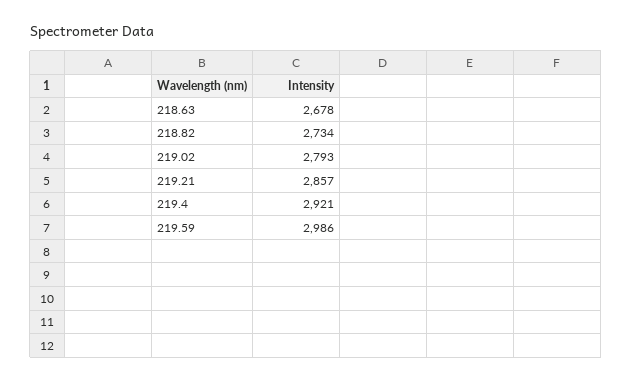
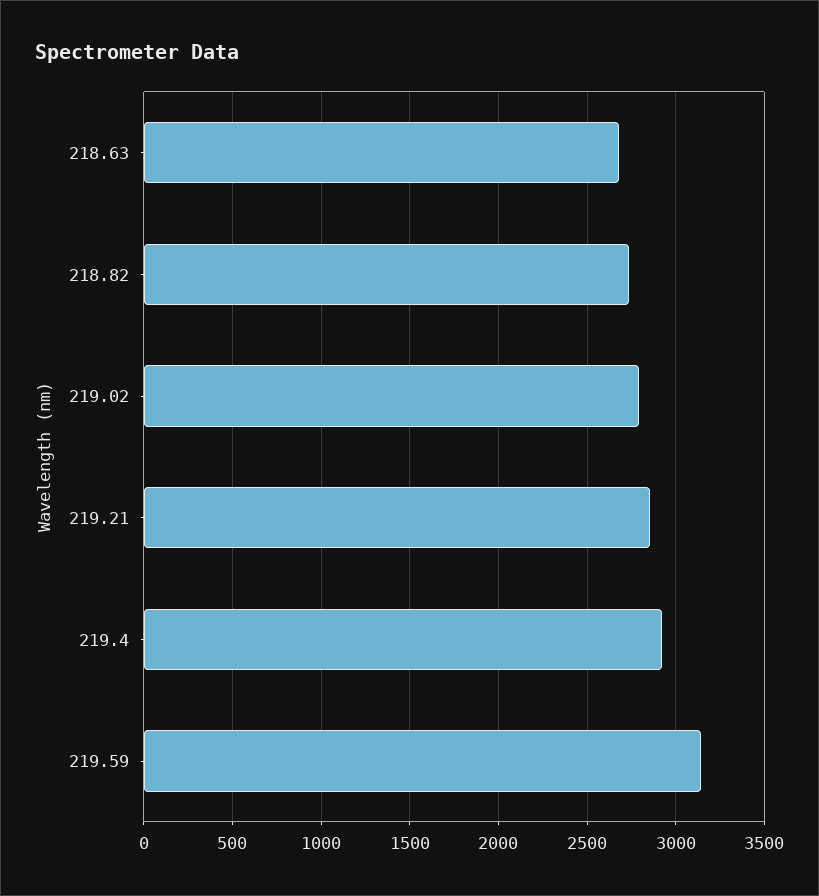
  {
    "218.63": 2678,
    "218.82": 2734,
    "219.02": 2793,
    "219.21": 2857,
    "219.4": 2921,
-   "219.59": 2986
+   "219.59": 3150
  }

